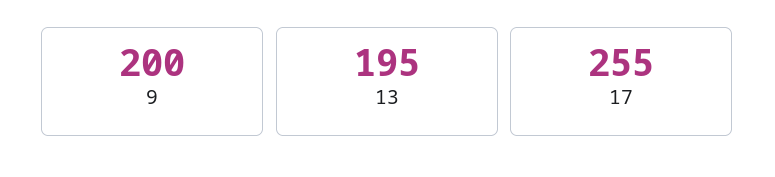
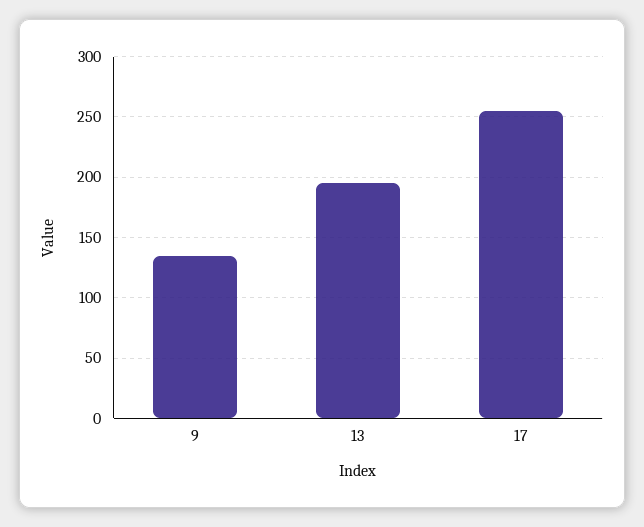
  {
-   "9": 200,
+   "9": 135,
    "13": 195,
    "17": 255
  }

